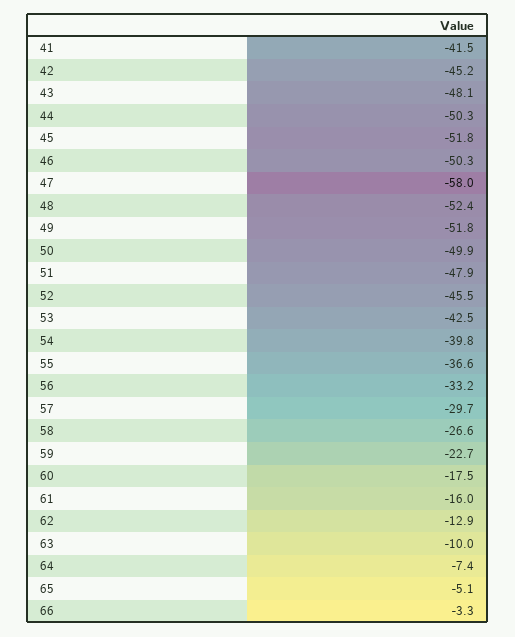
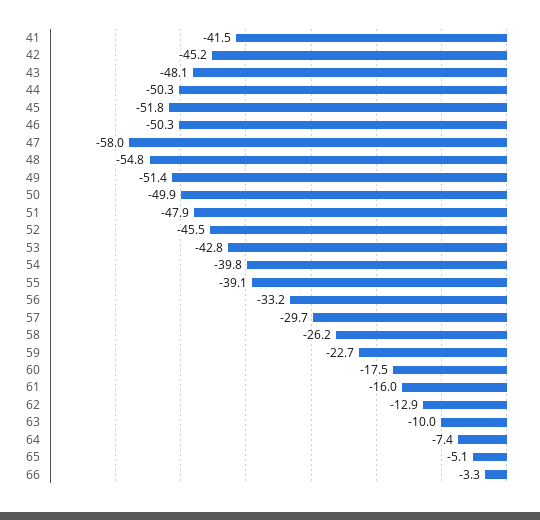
  {
    "41": -41.5,
    "42": -45.2,
    "43": -48.1,
    "44": -50.3,
    "45": -51.8,
    "46": -50.3,
    "47": -58,
-   "48": -52.4,
+   "48": -54.8,
-   "49": -51.8,
+   "49": -51.4,
    "50": -49.9,
    "51": -47.9,
    "52": -45.5,
-   "53": -42.5,
+   "53": -42.8,
    "54": -39.8,
-   "55": -36.6,
+   "55": -39.1,
    "56": -33.2,
    "57": -29.7,
-   "58": -26.6,
+   "58": -26.2,
    "59": -22.7,
    "60": -17.5,
    "61": -16,
    "62": -12.9,
    "63": -10,
    "64": -7.4,
    "65": -5.1,
    "66": -3.3
  }

